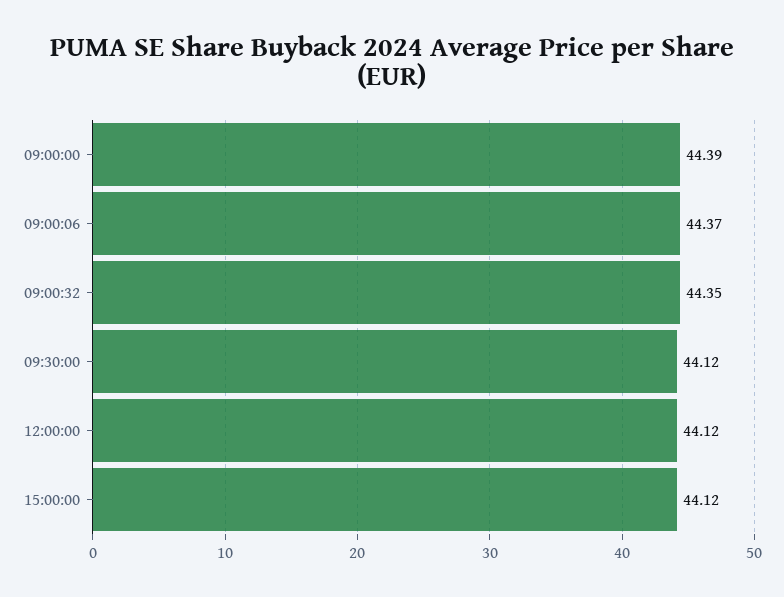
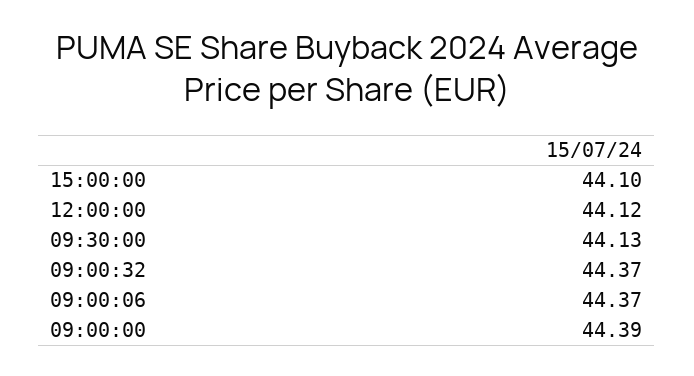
  {
    "09:00:00": 44.39,
    "09:00:06": 44.37,
-   "09:00:32": 44.35,
+   "09:00:32": 44.37,
-   "09:30:00": 44.12,
+   "09:30:00": 44.13,
    "12:00:00": 44.12,
-   "15:00:00": 44.12
+   "15:00:00": 44.1
  }

